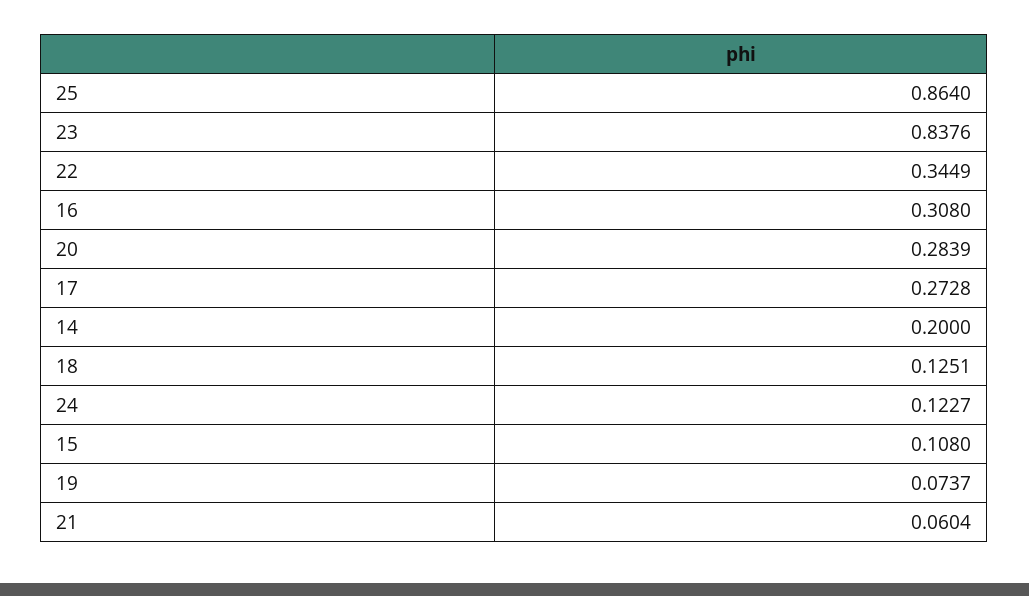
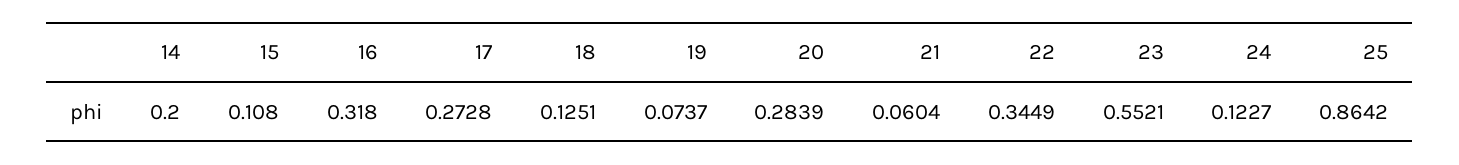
  {
-   "25": 0.864,
+   "25": 0.8642,
-   "23": 0.8376,
+   "23": 0.5521,
    "22": 0.3449,
-   "16": 0.308,
+   "16": 0.318,
    "20": 0.2839,
    "17": 0.2728,
    "14": 0.2,
    "18": 0.1251,
    "24": 0.1227,
    "15": 0.108,
    "19": 0.0737,
    "21": 0.0604
  }

